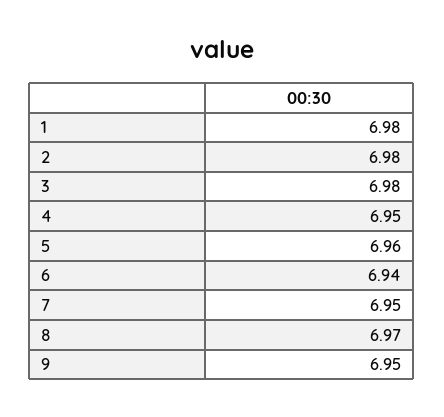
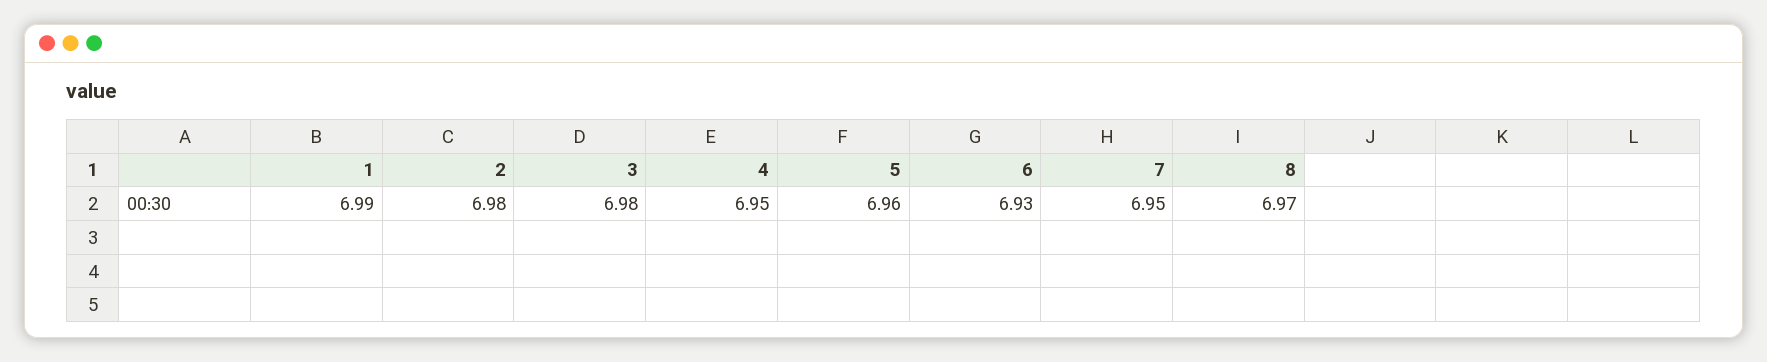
  {
-   "1": 6.98,
+   "1": 6.99,
    "2": 6.98,
    "3": 6.98,
    "4": 6.95,
    "5": 6.96,
-   "6": 6.94,
+   "6": 6.93,
    "7": 6.95,
-   "8": 6.97,
+   "8": 6.97
-   "9": 6.95
  }

